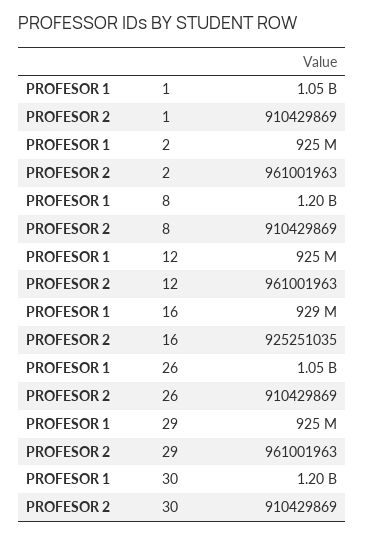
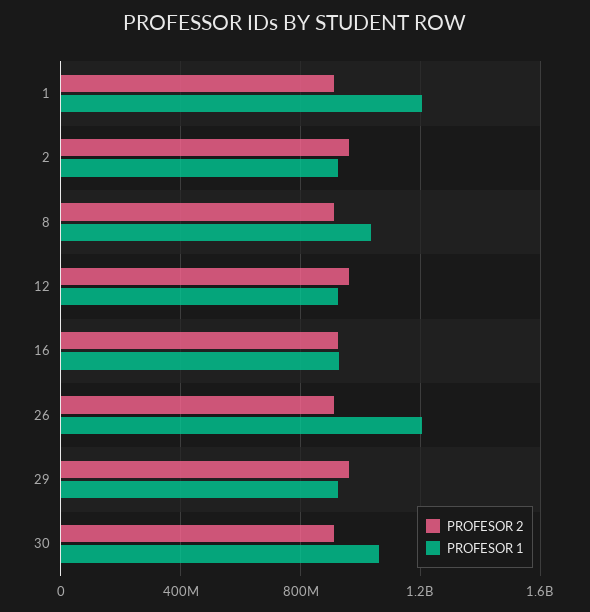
  {
    "PROFESOR 1": {
-     "1": 1050000000,
+     "1": 1200000000,
      "2": 925000000,
-     "8": 1200000000,
+     "8": 1050000000,
      "12": 925000000,
      "16": 929000000,
-     "26": 1050000000,
+     "26": 1200000000,
      "29": 925000000,
-     "30": 1200000000
+     "30": 1050000000
    },
    "PROFESOR 2": {
      "1": 910429869,
      "2": 961001963,
      "8": 910429869,
      "12": 961001963,
      "16": 925251035,
      "26": 910429869,
      "29": 961001963,
      "30": 910429869
    }
  }

